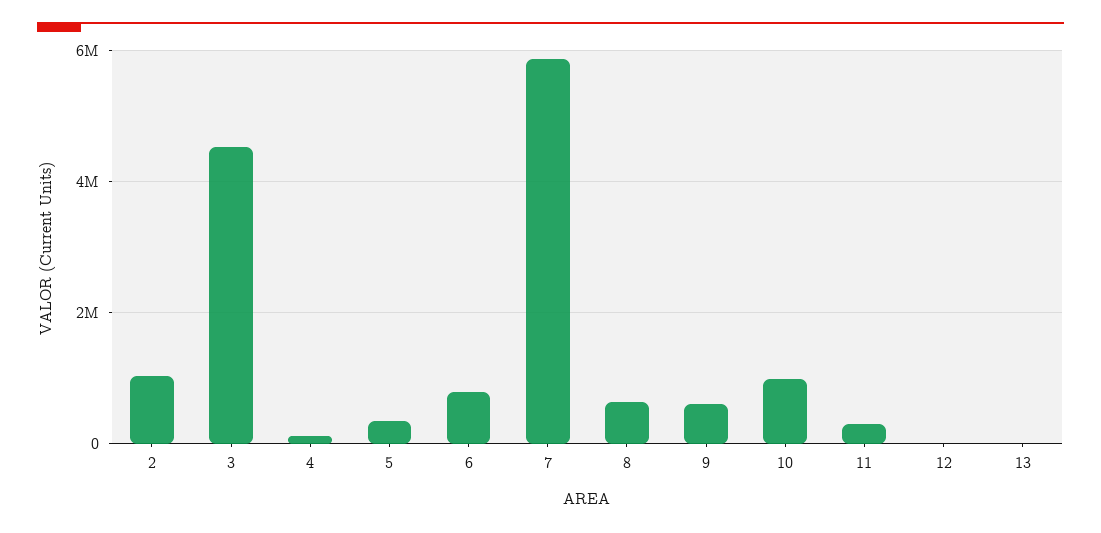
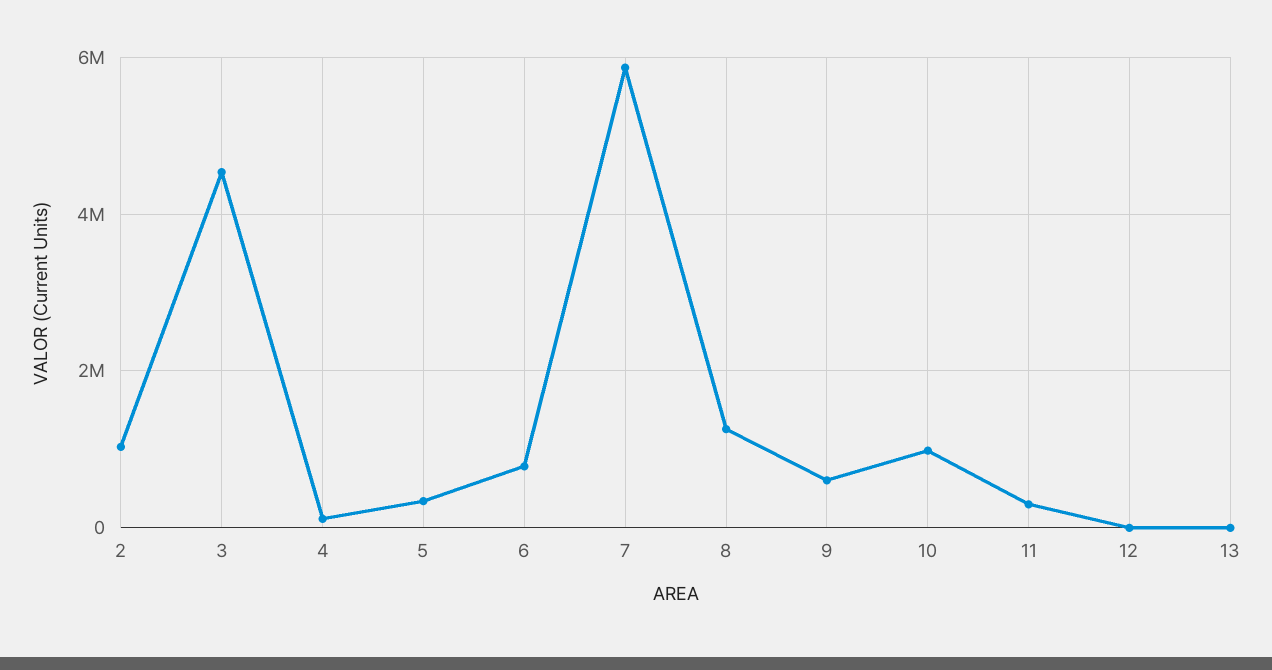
  {
    "2": 1000000,
    "3": 4600000,
    "4": 200000,
    "5": 400000,
    "6": 800000,
    "7": 5800000,
-   "8": 600000,
+   "8": 1200000,
    "9": 600000,
    "10": 1000000,
    "11": 400000,
    "12": 0,
    "13": 0
  }

